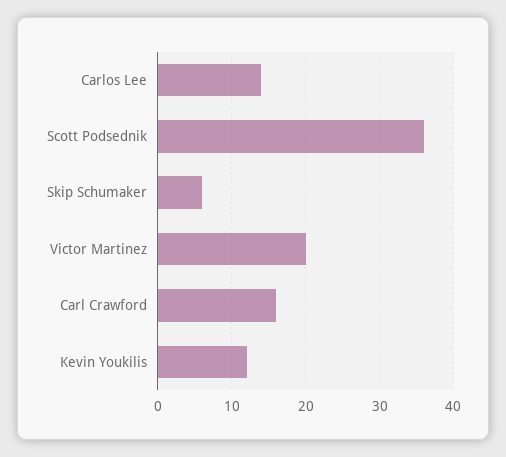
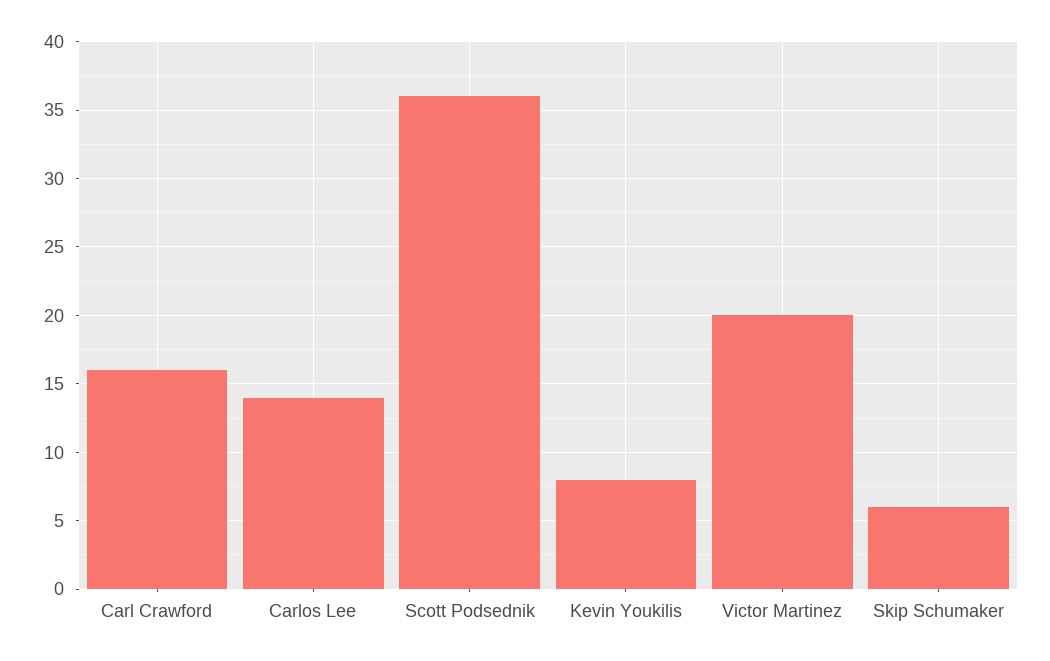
  {
    "Carlos Lee": 14,
    "Scott Podsednik": 36,
    "Skip Schumaker": 6,
    "Victor Martinez": 20,
    "Carl Crawford": 16,
-   "Kevin Youkilis": 12
+   "Kevin Youkilis": 8
  }

